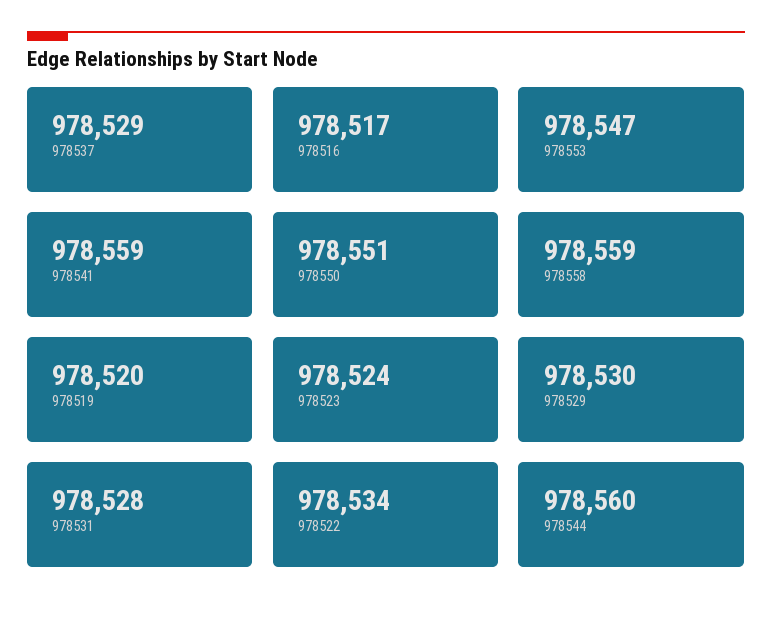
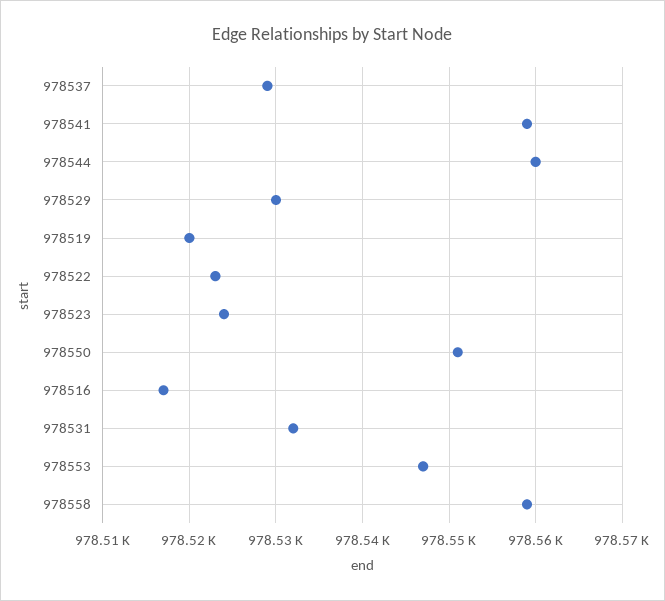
  {
    "978537": 978529,
    "978516": 978517,
    "978553": 978547,
    "978541": 978559,
    "978550": 978551,
    "978558": 978559,
    "978519": 978520,
    "978523": 978524,
    "978529": 978530,
-   "978531": 978528,
+   "978531": 978532,
-   "978522": 978534,
+   "978522": 978523,
    "978544": 978560
  }

